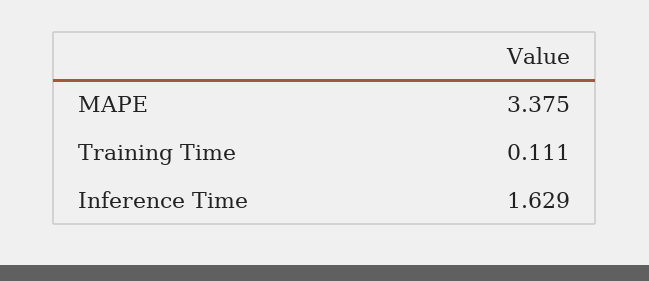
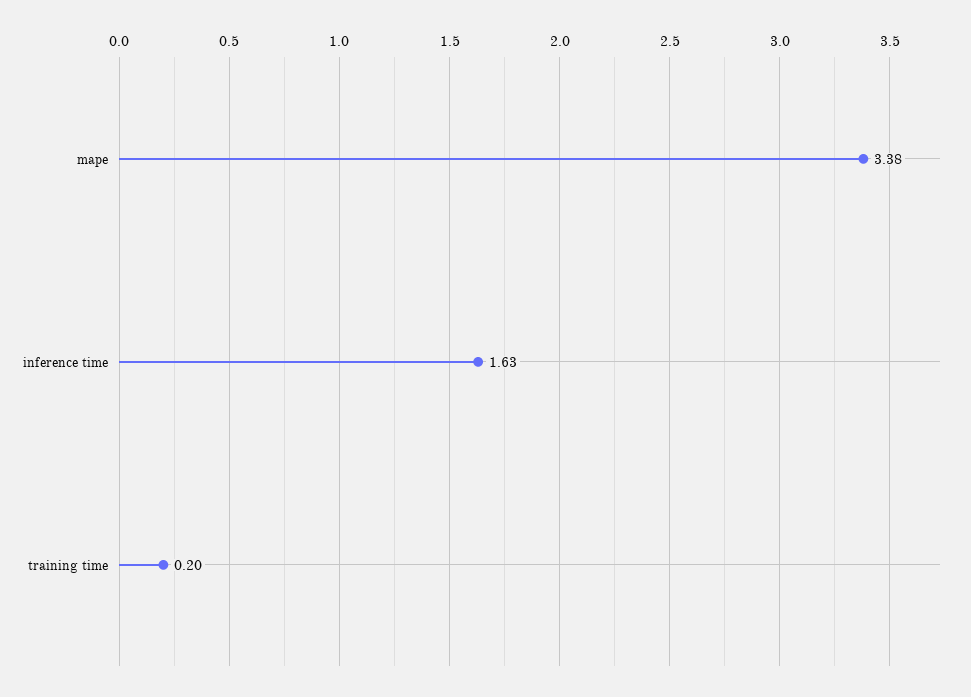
  {
    "MAPE": 3.375,
-   "Training Time": 0.111,
+   "Training Time": 0.2,
    "Inference Time": 1.629
  }

